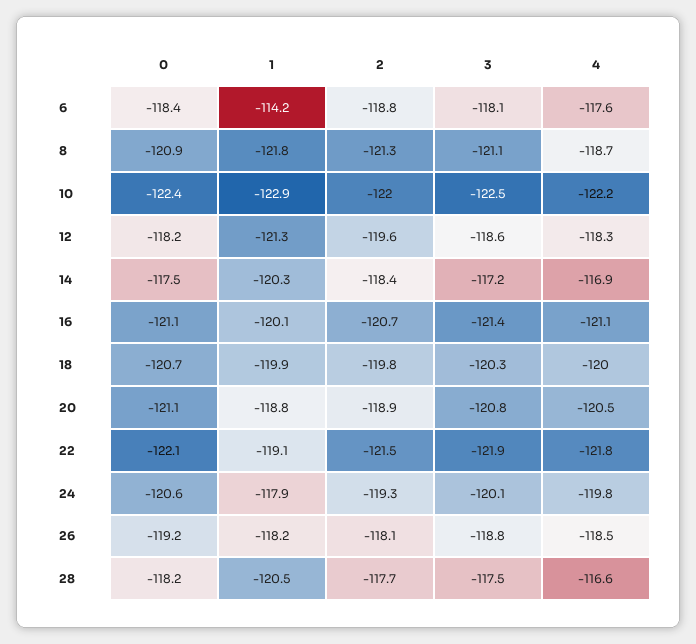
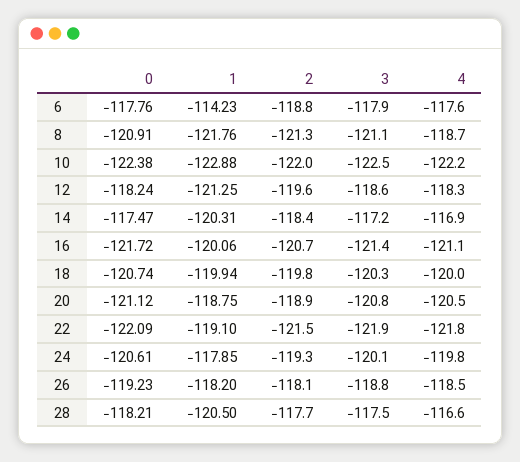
  {
    "0": {
-     "6": -118.4,
+     "6": -117.76,
      "8": -120.91,
      "10": -122.38,
      "12": -118.24,
      "14": -117.47,
-     "16": -121.1,
+     "16": -121.72,
      "18": -120.74,
      "20": -121.12,
      "22": -122.09,
      "24": -120.61,
      "26": -119.23,
      "28": -118.21
    },
    "1": {
      "6": -114.23,
      "8": -121.76,
      "10": -122.88,
      "12": -121.25,
      "14": -120.31,
      "16": -120.06,
      "18": -119.94,
      "20": -118.75,
      "22": -119.1,
      "24": -117.85,
      "26": -118.2,
      "28": -120.5
    },
    "2": {
      "6": -118.8,
      "8": -121.3,
      "10": -122,
      "12": -119.6,
      "14": -118.4,
      "16": -120.7,
      "18": -119.8,
      "20": -118.9,
      "22": -121.5,
      "24": -119.3,
      "26": -118.1,
      "28": -117.7
    },
    "3": {
-     "6": -118.1,
+     "6": -117.9,
      "8": -121.1,
      "10": -122.5,
      "12": -118.6,
      "14": -117.2,
      "16": -121.4,
      "18": -120.3,
      "20": -120.8,
      "22": -121.9,
      "24": -120.1,
      "26": -118.8,
      "28": -117.5
    },
    "4": {
      "6": -117.6,
      "8": -118.7,
      "10": -122.2,
      "12": -118.3,
      "14": -116.9,
      "16": -121.1,
      "18": -120,
      "20": -120.5,
      "22": -121.8,
      "24": -119.8,
      "26": -118.5,
      "28": -116.6
    }
  }

